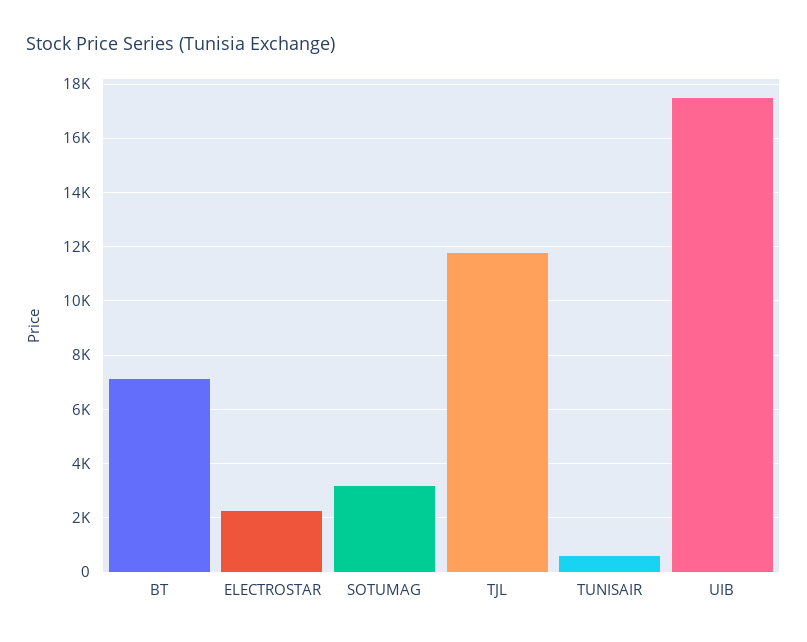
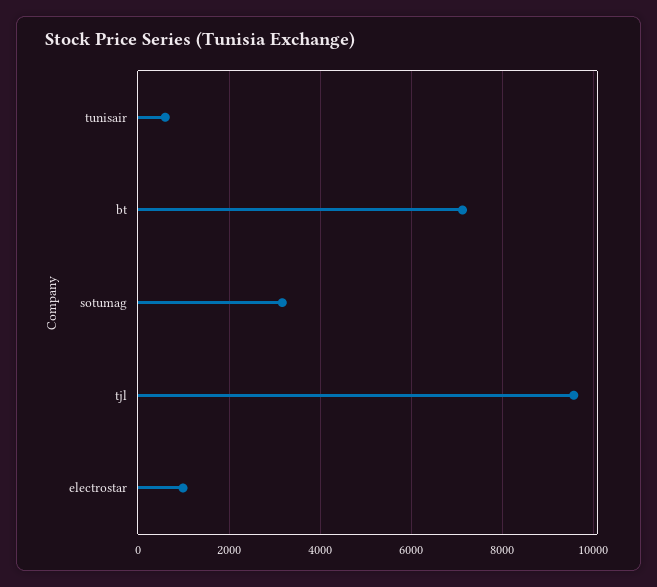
  {
    "BT": 7200,
-   "ELECTROSTAR": 2250,
+   "ELECTROSTAR": 1000,
    "SOTUMAG": 3200,
-   "TJL": 11750,
+   "TJL": 9600,
-   "TUNISAIR": 600,
+   "TUNISAIR": 600
-   "UIB": 17500
  }

